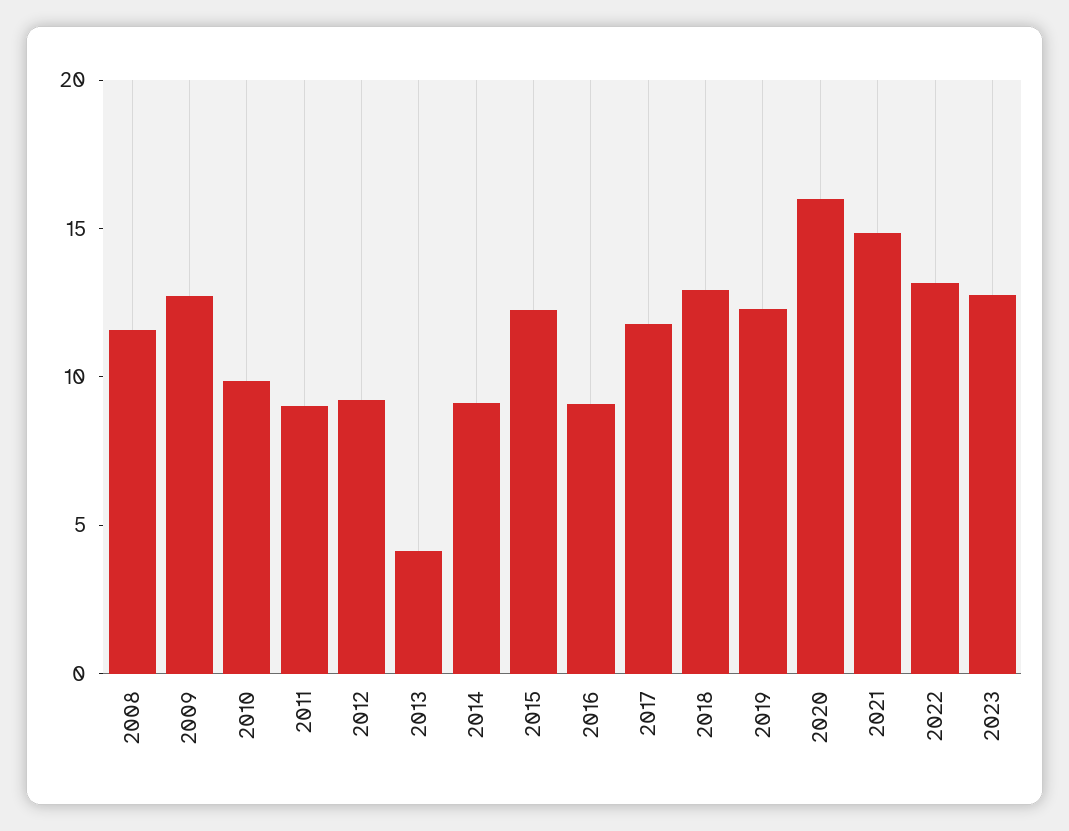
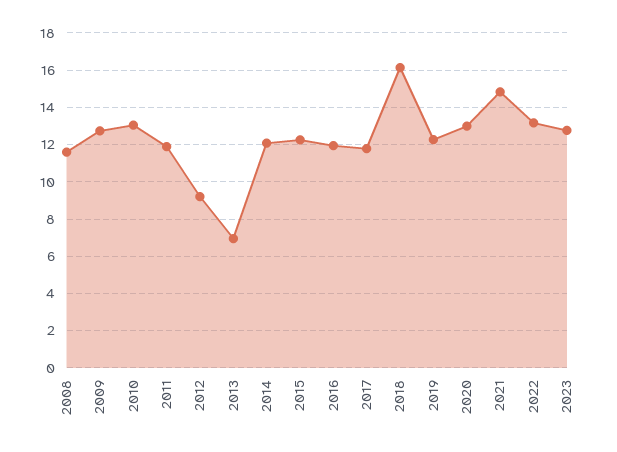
  {
    "2008": 11.5,
    "2009": 12.5,
-   "2010": 10,
+   "2010": 13,
-   "2011": 9,
+   "2011": 12,
    "2012": 9,
-   "2013": 4,
+   "2013": 7,
-   "2014": 9,
+   "2014": 12,
    "2015": 12.5,
-   "2016": 9,
+   "2016": 12,
    "2017": 12,
-   "2018": 13,
+   "2018": 16,
    "2019": 12.5,
-   "2020": 16,
+   "2020": 13,
    "2021": 15,
    "2022": 13,
    "2023": 13
  }

